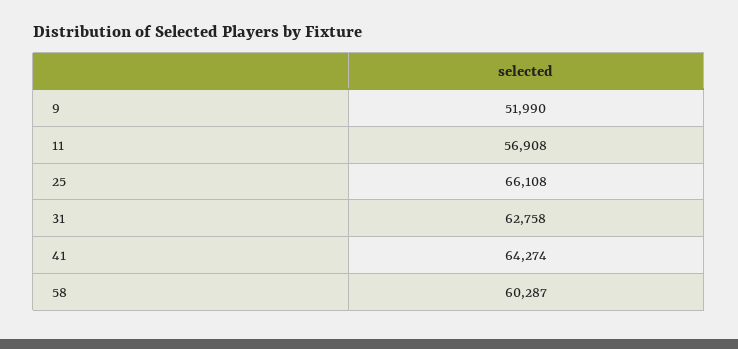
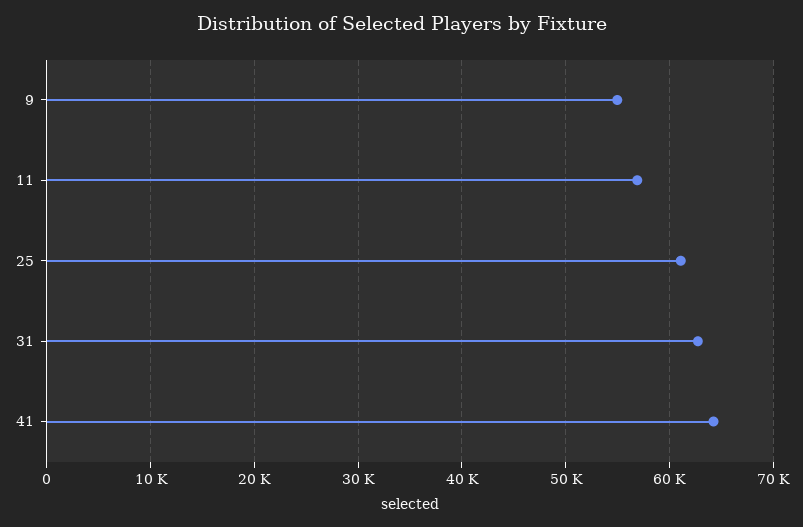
  {
-   "9": 51990,
+   "9": 55000,
    "11": 56908,
-   "25": 66108,
+   "25": 61000,
    "31": 62758,
-   "41": 64274,
+   "41": 64274
-   "58": 60287
  }

